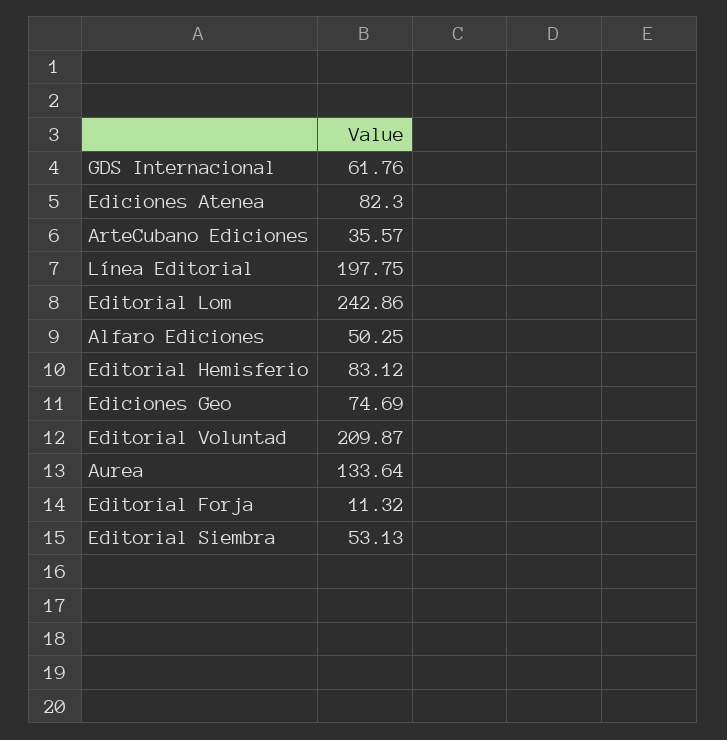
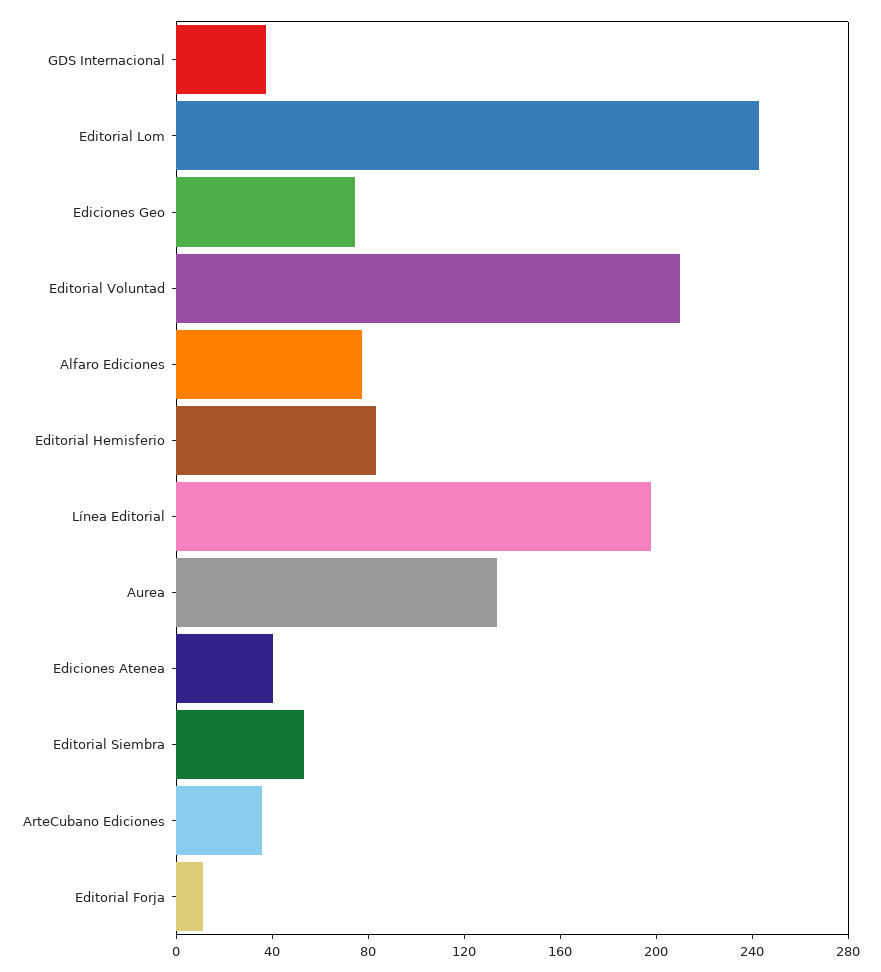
  {
-   "GDS Internacional": 61.76,
+   "GDS Internacional": 40,
-   "Ediciones Atenea": 82.3,
+   "Ediciones Atenea": 40,
    "ArteCubano Ediciones": 35.57,
    "Línea Editorial": 197.75,
    "Editorial Lom": 242.86,
-   "Alfaro Ediciones": 50.25,
+   "Alfaro Ediciones": 80,
    "Editorial Hemisferio": 83.12,
    "Ediciones Geo": 74.69,
    "Editorial Voluntad": 209.87,
    "Aurea": 133.64,
    "Editorial Forja": 11.32,
    "Editorial Siembra": 53.13
  }

